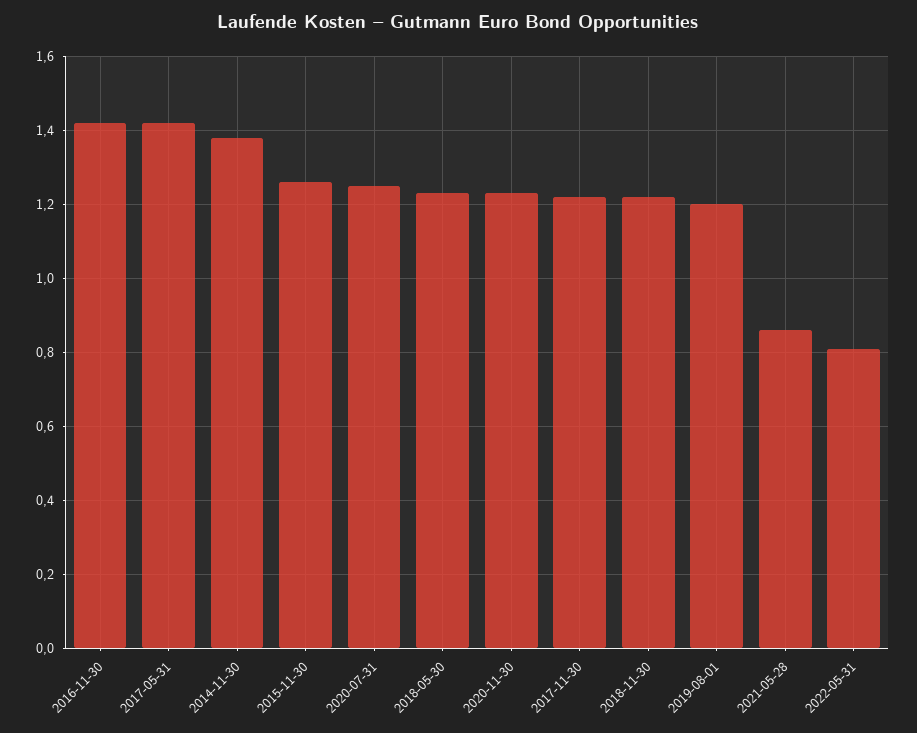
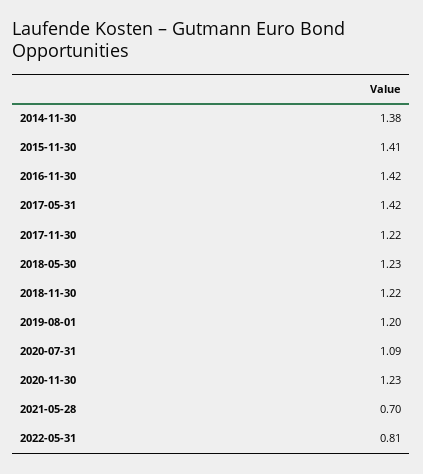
  {
    "2016-11-30": 1.42,
    "2017-05-31": 1.42,
    "2014-11-30": 1.38,
-   "2015-11-30": 1.25,
+   "2015-11-30": 1.41,
-   "2020-07-31": 1.25,
+   "2020-07-31": 1.09,
    "2018-05-30": 1.23,
    "2020-11-30": 1.23,
    "2017-11-30": 1.22,
    "2018-11-30": 1.22,
    "2019-08-01": 1.2,
-   "2021-05-28": 0.85,
+   "2021-05-28": 0.7,
    "2022-05-31": 0.81
  }

